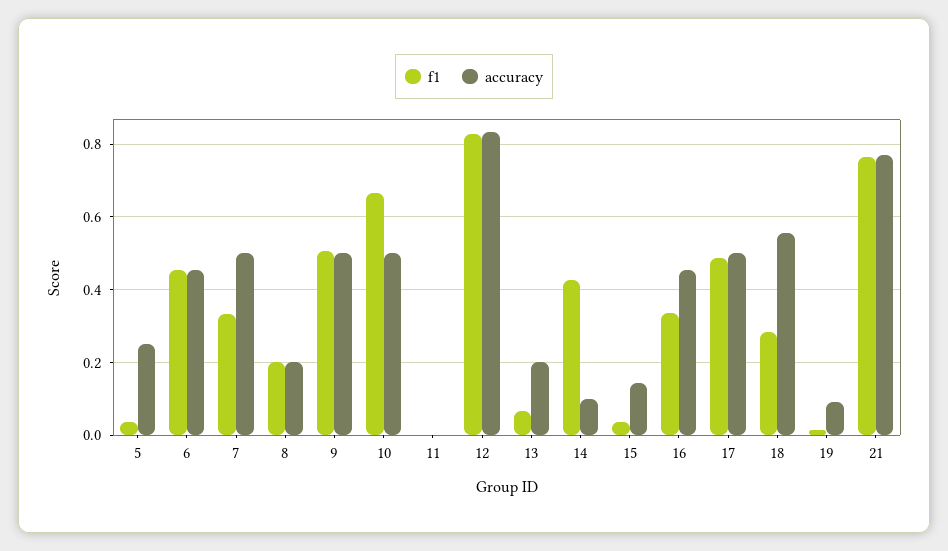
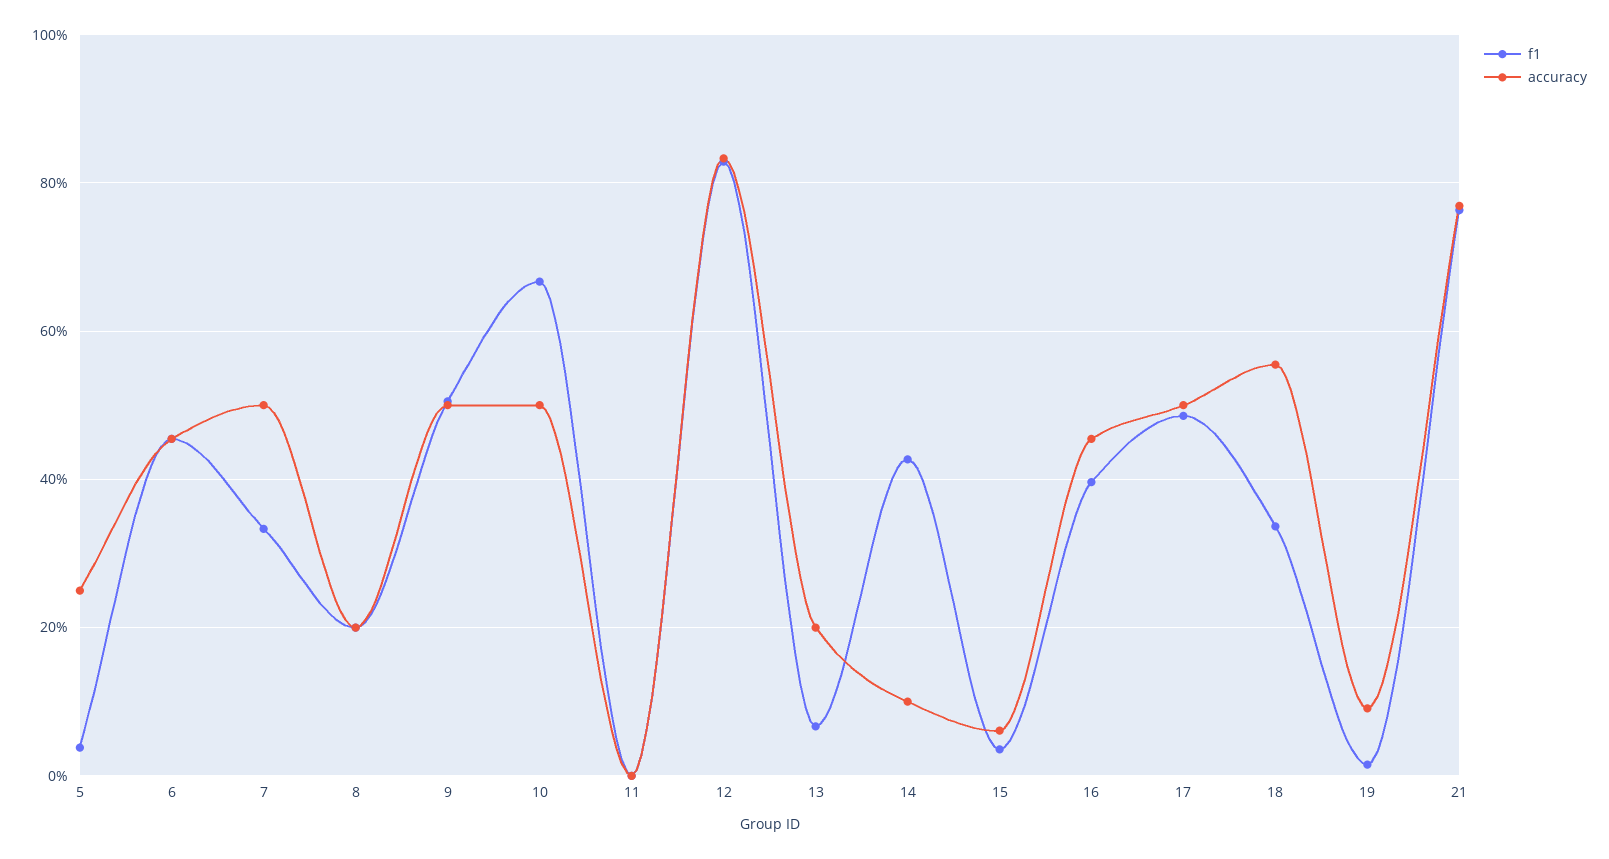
  {
    "f1": {
      "5": 0.04,
      "6": 0.46,
      "7": 0.34,
      "8": 0.2,
      "9": 0.5,
      "10": 0.66,
      "11": 0,
      "12": 0.82,
      "13": 0.06,
      "14": 0.42,
      "15": 0.04,
-     "16": 0.34,
+     "16": 0.4,
      "17": 0.48,
-     "18": 0.28,
+     "18": 0.34,
      "19": 0.02,
      "21": 0.76
    },
    "accuracy": {
      "5": 0.26,
      "6": 0.46,
      "7": 0.5,
      "8": 0.2,
      "9": 0.5,
      "10": 0.5,
      "11": 0,
      "12": 0.84,
      "13": 0.2,
      "14": 0.1,
-     "15": 0.14,
+     "15": 0.06,
      "16": 0.46,
      "17": 0.5,
      "18": 0.56,
      "19": 0.1,
      "21": 0.76
    }
  }

